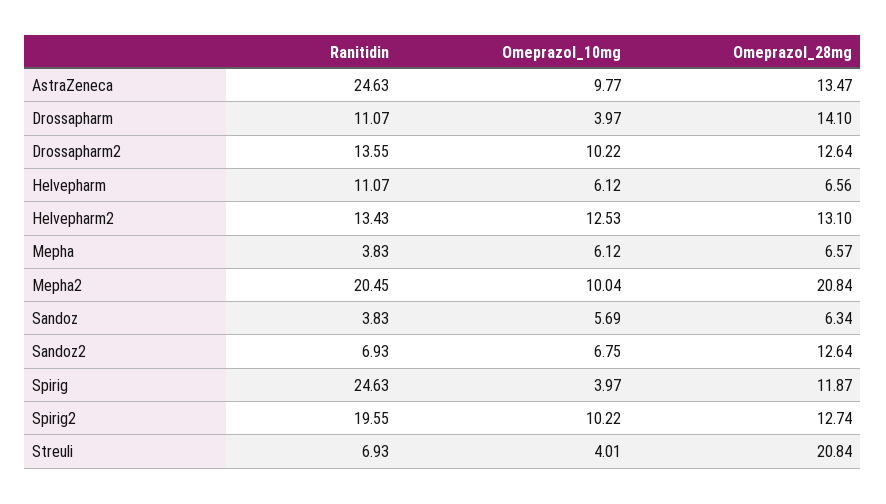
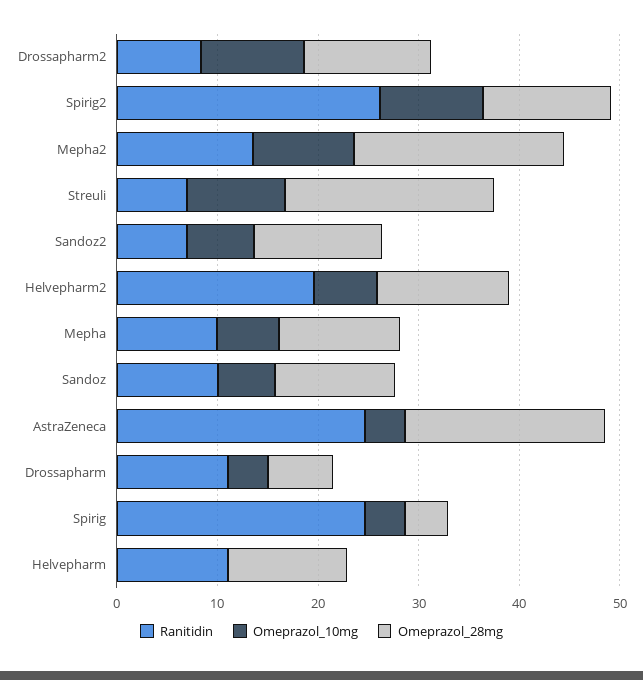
  {
    "Ranitidin": {
      "AstraZeneca": 24.63,
      "Drossapharm": 11.07,
-     "Drossapharm2": 13.55,
+     "Drossapharm2": 8,
      "Helvepharm": 11.07,
-     "Helvepharm2": 13.43,
+     "Helvepharm2": 20,
-     "Mepha": 3.83,
+     "Mepha": 10,
-     "Mepha2": 20.45,
+     "Mepha2": 14,
-     "Sandoz": 3.83,
+     "Sandoz": 10,
      "Sandoz2": 6.93,
      "Spirig": 24.63,
-     "Spirig2": 19.55,
+     "Spirig2": 26,
      "Streuli": 6.93
    },
    "Omeprazol_10mg": {
-     "AstraZeneca": 9.77,
+     "AstraZeneca": 4,
      "Drossapharm": 3.97,
      "Drossapharm2": 10.22,
-     "Helvepharm": 6.12,
+     "Helvepharm": 0,
-     "Helvepharm2": 12.53,
+     "Helvepharm2": 6,
      "Mepha": 6.12,
      "Mepha2": 10.04,
      "Sandoz": 5.69,
      "Sandoz2": 6.75,
      "Spirig": 3.97,
      "Spirig2": 10.22,
-     "Streuli": 4.01
+     "Streuli": 10
    },
    "Omeprazol_28mg": {
-     "AstraZeneca": 13.47,
+     "AstraZeneca": 20,
-     "Drossapharm": 14.1,
+     "Drossapharm": 6,
      "Drossapharm2": 12.64,
-     "Helvepharm": 6.56,
+     "Helvepharm": 12,
      "Helvepharm2": 13.1,
-     "Mepha": 6.57,
+     "Mepha": 12,
      "Mepha2": 20.84,
-     "Sandoz": 6.34,
+     "Sandoz": 12,
      "Sandoz2": 12.64,
-     "Spirig": 11.87,
+     "Spirig": 4,
      "Spirig2": 12.74,
      "Streuli": 20.84
    }
  }

